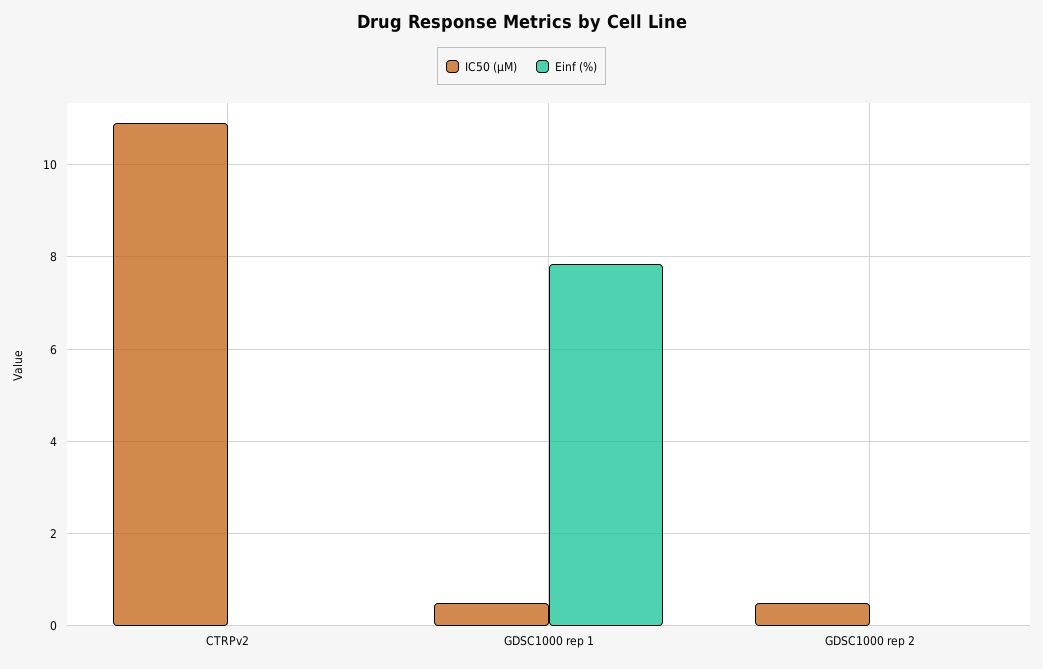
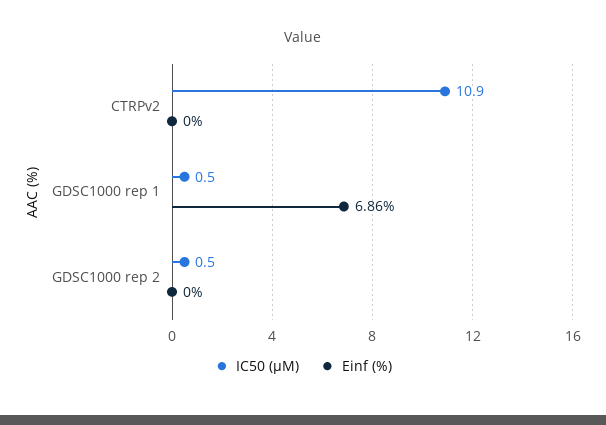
  {
    "IC50 (µM)": {
      "CTRPv2": 10.9,
      "GDSC1000 rep 1": 0.5,
      "GDSC1000 rep 2": 0.5
    },
    "Einf (%)": {
      "CTRPv2": 0,
-     "GDSC1000 rep 1": 7.8,
+     "GDSC1000 rep 1": 6.86,
      "GDSC1000 rep 2": 0
    }
  }

